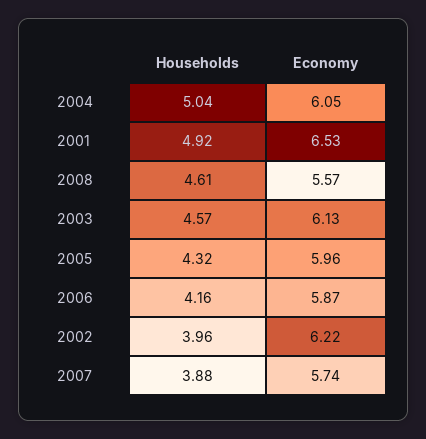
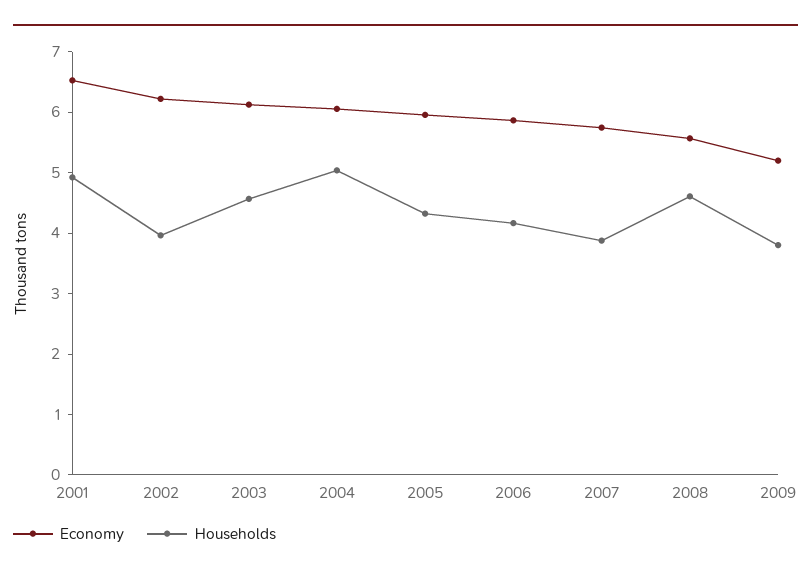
  {
    "Households": {
      "2004": 5.04,
      "2001": 4.92,
      "2008": 4.61,
      "2003": 4.57,
      "2005": 4.32,
      "2006": 4.16,
      "2002": 3.96,
-     "2007": 3.88
+     "2007": 3.88,
+     "2009": 3.8
    },
    "Economy": {
      "2004": 6.05,
      "2001": 6.53,
      "2008": 5.57,
      "2003": 6.13,
      "2005": 5.96,
      "2006": 5.87,
      "2002": 6.22,
-     "2007": 5.74
+     "2007": 5.74,
+     "2009": 5.2
    }
  }

